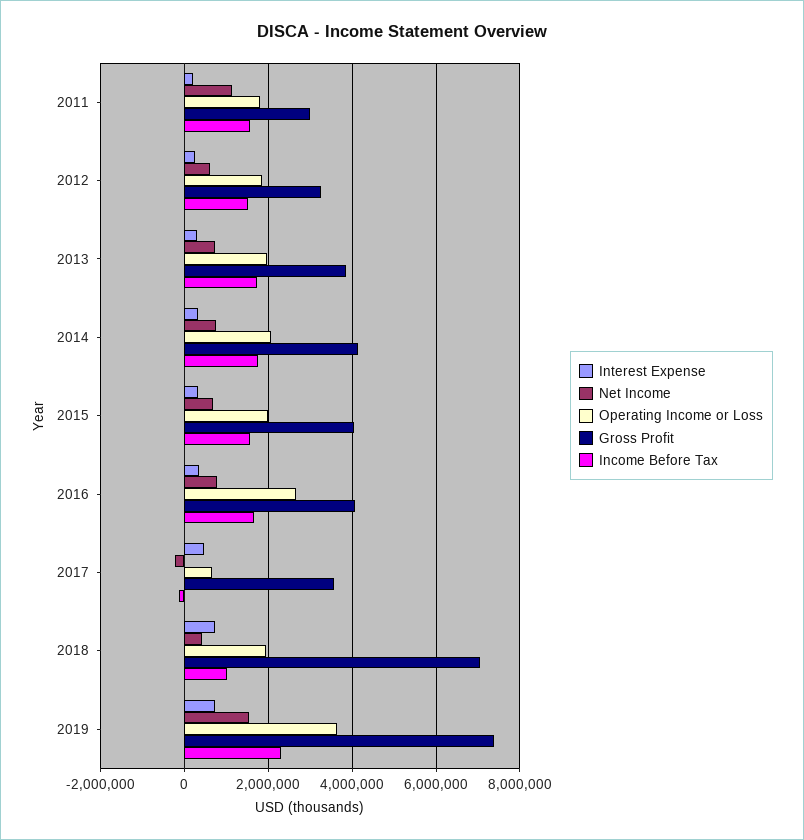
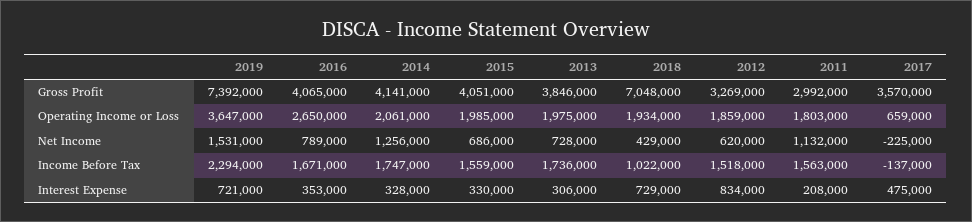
  {
    "Interest Expense": {
      "2011": 208000,
-     "2012": 200000,
+     "2012": 834000,
      "2013": 306000,
      "2014": 328000,
      "2015": 330000,
      "2016": 353000,
      "2017": 475000,
      "2018": 729000,
      "2019": 721000
    },
    "Net Income": {
      "2011": 1132000,
      "2012": 620000,
      "2013": 728000,
-     "2014": 800000,
+     "2014": 1256000,
      "2015": 686000,
      "2016": 789000,
      "2017": -225000,
      "2018": 429000,
      "2019": 1531000
    },
    "Operating Income or Loss": {
      "2011": 1803000,
      "2012": 1859000,
      "2013": 1975000,
      "2014": 2061000,
      "2015": 1985000,
      "2016": 2650000,
      "2017": 659000,
      "2018": 1934000,
      "2019": 3647000
    },
    "Gross Profit": {
      "2011": 2992000,
      "2012": 3269000,
      "2013": 3846000,
      "2014": 4141000,
      "2015": 4051000,
      "2016": 4065000,
      "2017": 3570000,
      "2018": 7048000,
      "2019": 7392000
    },
    "Income Before Tax": {
      "2011": 1563000,
      "2012": 1518000,
      "2013": 1736000,
      "2014": 1747000,
      "2015": 1559000,
      "2016": 1671000,
      "2017": -137000,
      "2018": 1022000,
      "2019": 2294000
    }
  }

